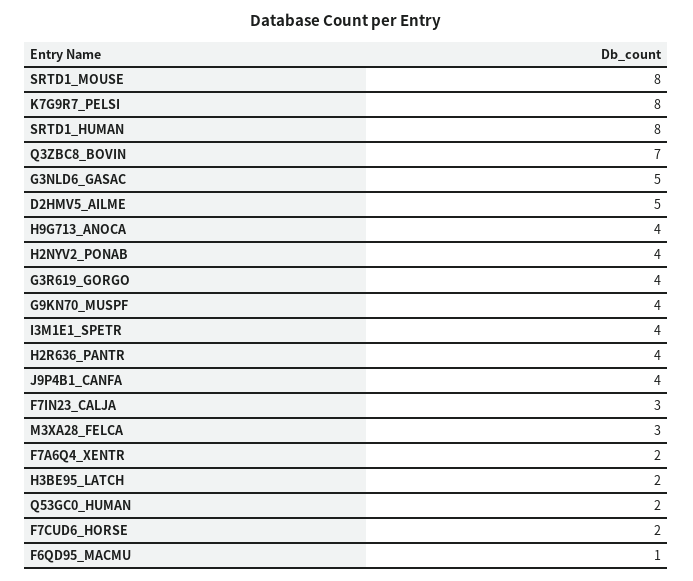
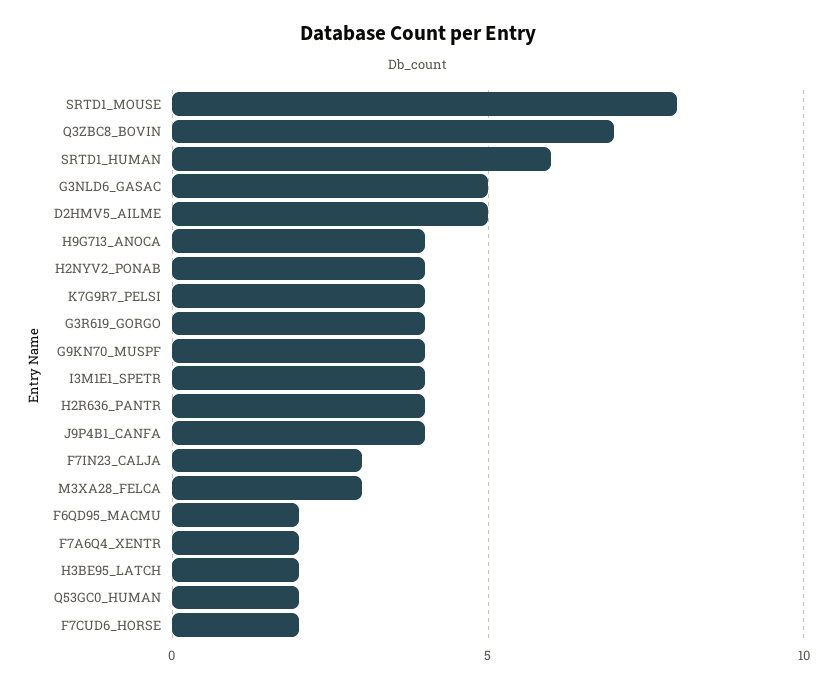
  {
    "SRTD1_MOUSE": 8,
-   "K7G9R7_PELSI": 8,
+   "K7G9R7_PELSI": 4,
-   "SRTD1_HUMAN": 8,
+   "SRTD1_HUMAN": 6,
    "Q3ZBC8_BOVIN": 7,
    "G3NLD6_GASAC": 5,
    "D2HMV5_AILME": 5,
    "H9G713_ANOCA": 4,
    "H2NYV2_PONAB": 4,
    "G3R619_GORGO": 4,
    "G9KN70_MUSPF": 4,
    "I3M1E1_SPETR": 4,
    "H2R636_PANTR": 4,
    "J9P4B1_CANFA": 4,
    "F7IN23_CALJA": 3,
    "M3XA28_FELCA": 3,
    "F7A6Q4_XENTR": 2,
    "H3BE95_LATCH": 2,
    "Q53GC0_HUMAN": 2,
    "F7CUD6_HORSE": 2,
-   "F6QD95_MACMU": 1
+   "F6QD95_MACMU": 2
  }

